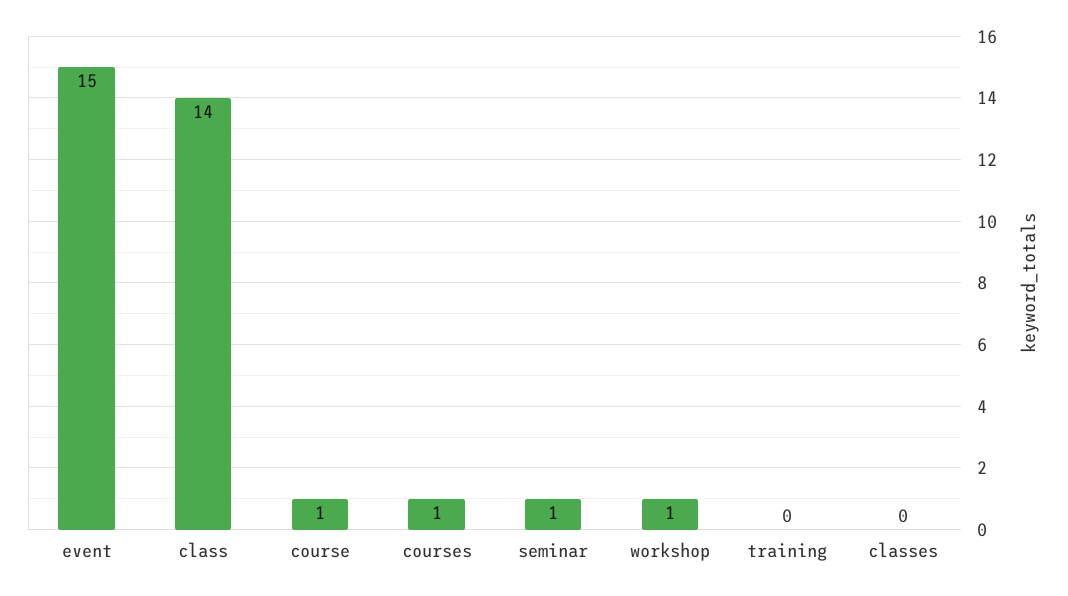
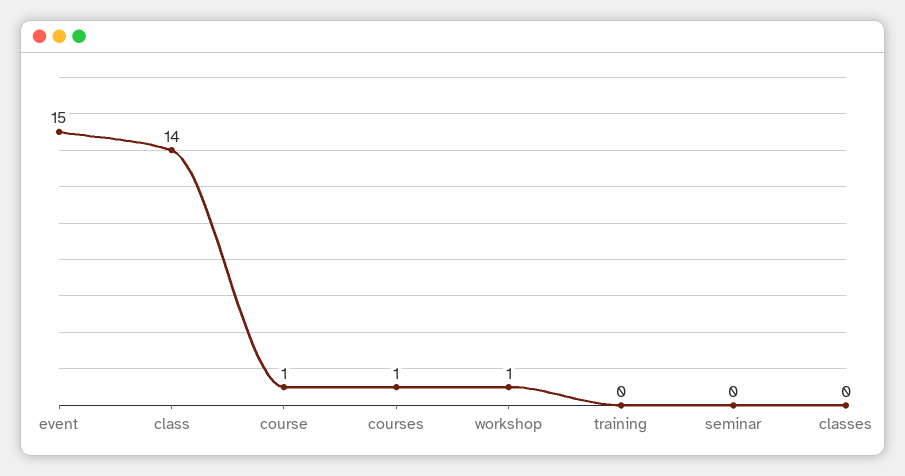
  {
    "event": 15,
    "class": 14,
    "course": 1,
    "courses": 1,
-   "seminar": 1,
+   "seminar": 0,
    "workshop": 1,
    "training": 0,
    "classes": 0
  }

